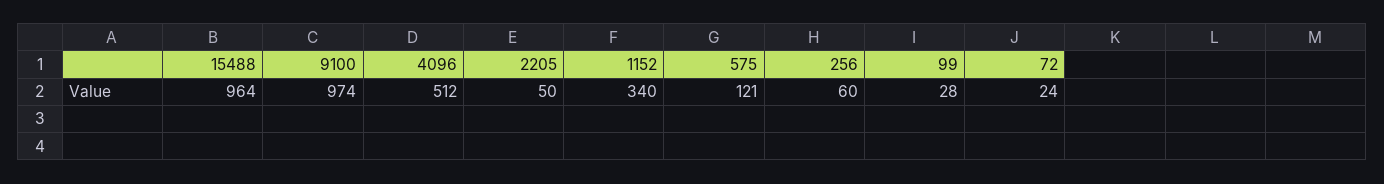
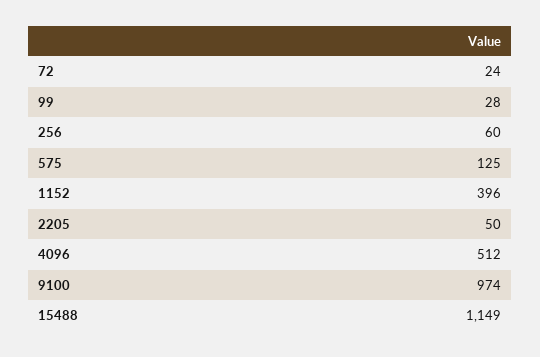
  {
-   "15488": 964,
+   "15488": 1149,
    "9100": 974,
    "4096": 512,
    "2205": 50,
-   "1152": 340,
+   "1152": 396,
-   "575": 121,
+   "575": 125,
    "256": 60,
    "99": 28,
    "72": 24
  }

